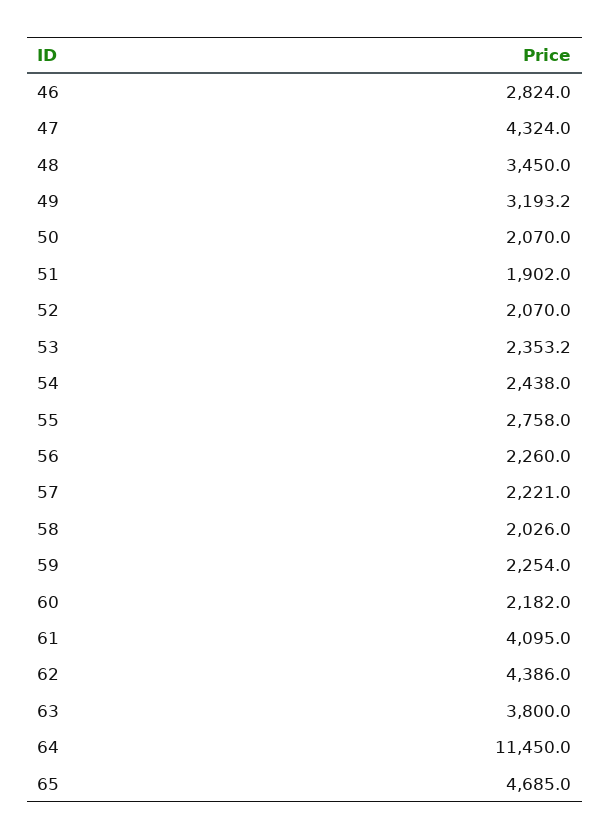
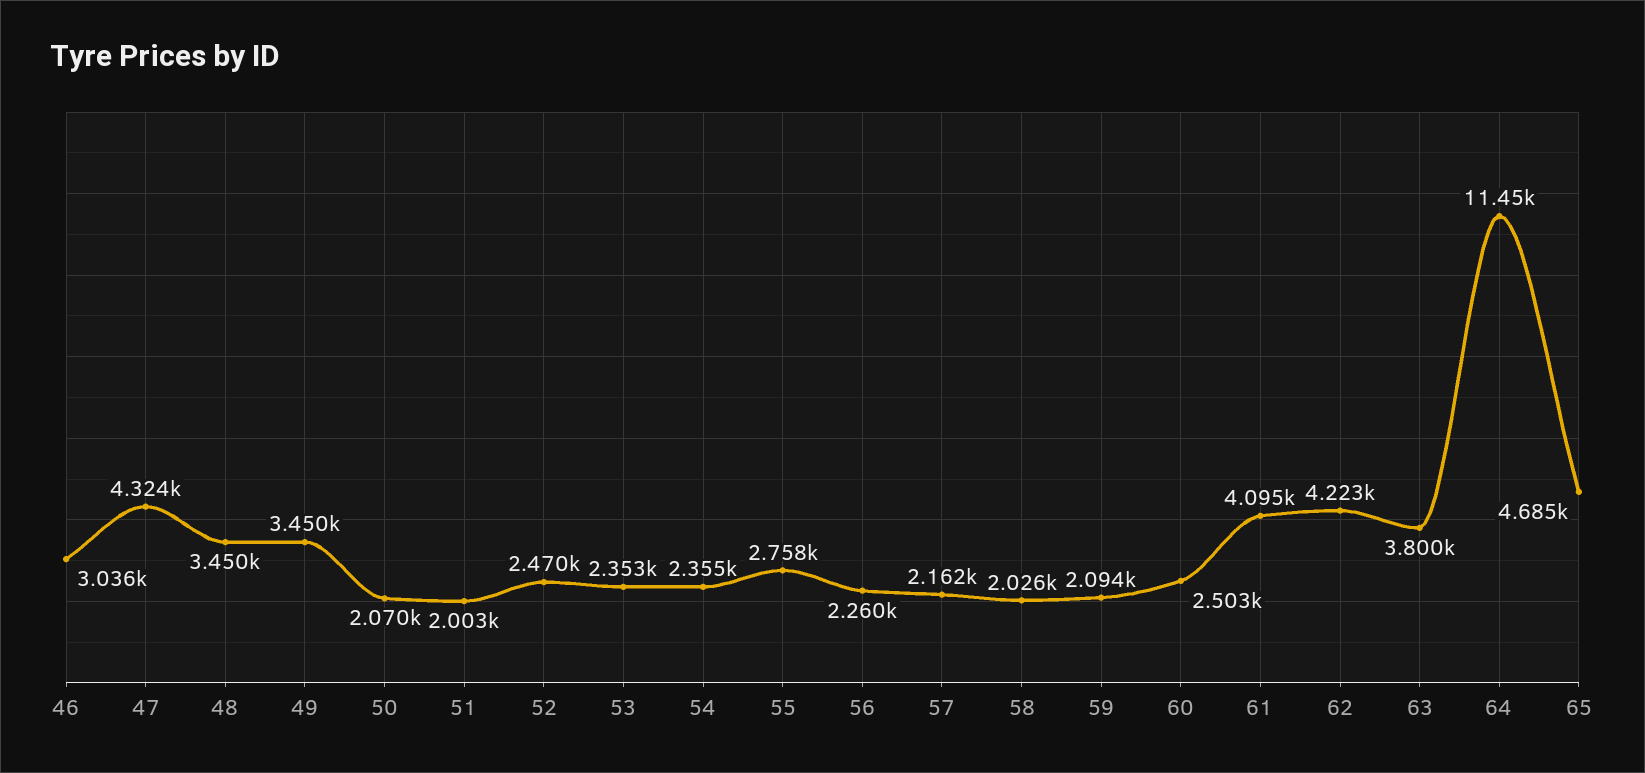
  {
-   "46": 2824,
+   "46": 3036,
    "47": 4324,
    "48": 3450,
-   "49": 3193.2,
+   "49": 3450,
    "50": 2070,
-   "51": 1902,
+   "51": 2003,
-   "52": 2070,
+   "52": 2470,
    "53": 2353.2,
-   "54": 2438,
+   "54": 2355,
    "55": 2758,
    "56": 2260,
-   "57": 2221,
+   "57": 2162,
    "58": 2026,
-   "59": 2254,
+   "59": 2094,
-   "60": 2182,
+   "60": 2503,
    "61": 4095,
-   "62": 4386,
+   "62": 4223,
    "63": 3800,
    "64": 11450,
    "65": 4685
  }

